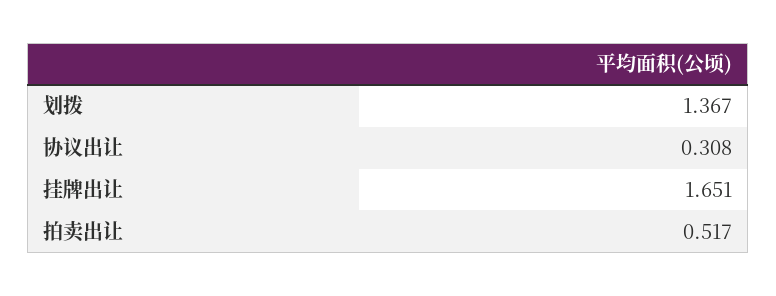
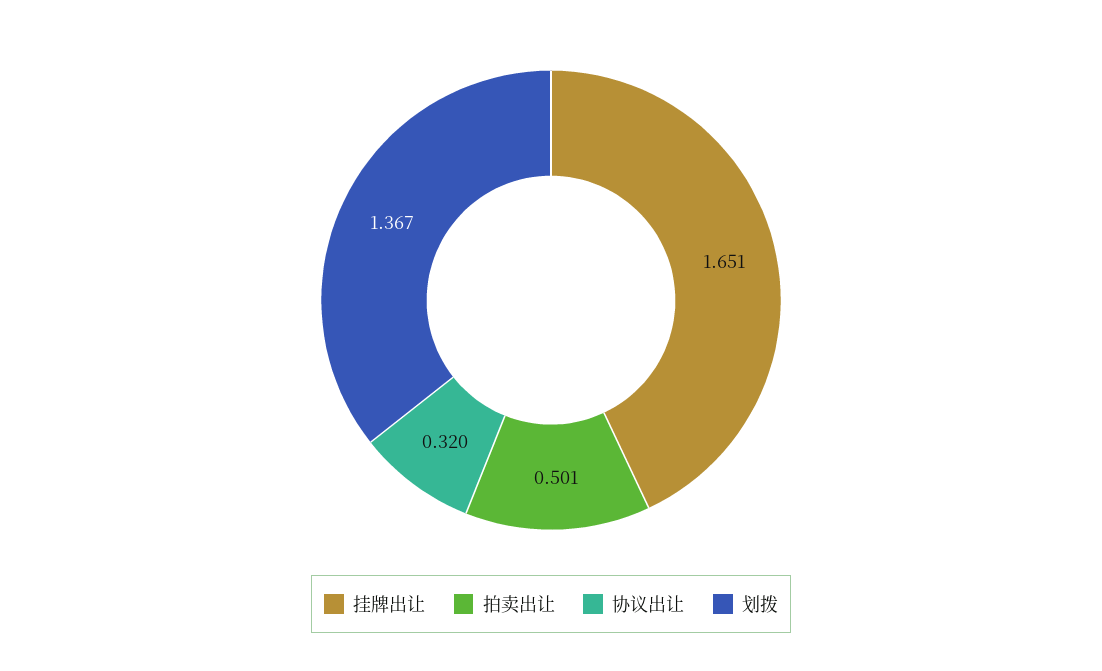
  {
    "划拨": 1.367,
-   "协议出让": 0.308,
+   "协议出让": 0.32,
    "挂牌出让": 1.651,
-   "拍卖出让": 0.517
+   "拍卖出让": 0.501
  }

